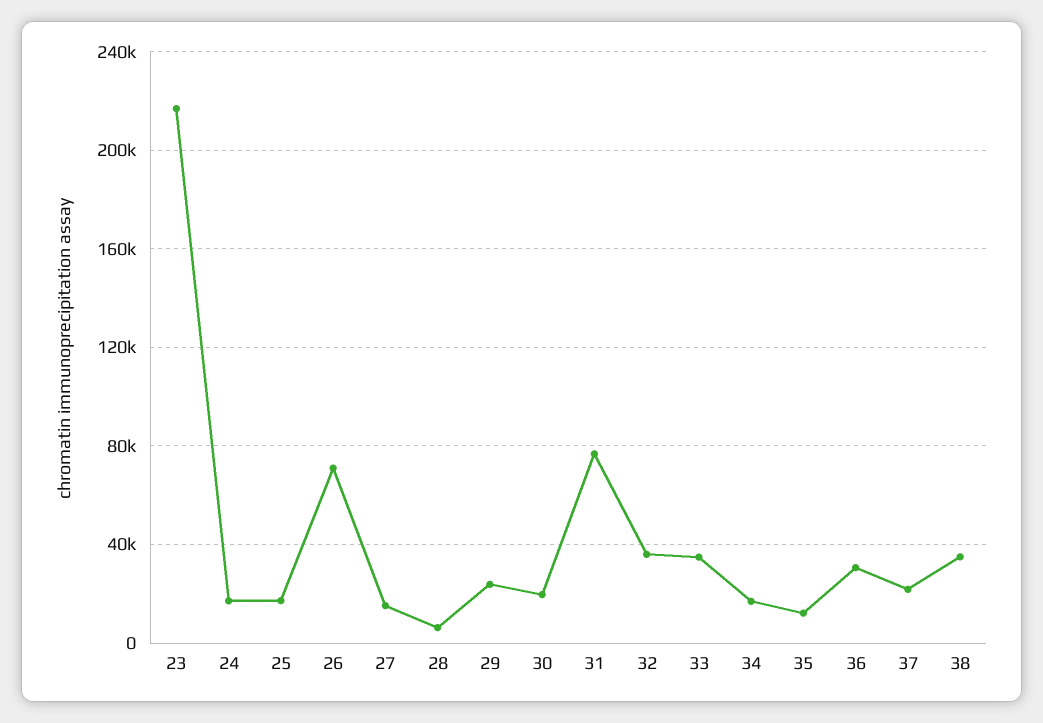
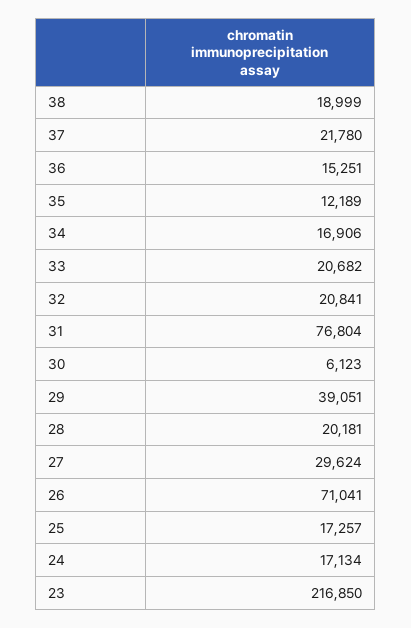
  {
    "23": 216850,
    "24": 17134,
    "25": 17257,
    "26": 71041,
-   "27": 15000,
+   "27": 29624,
-   "28": 5000,
+   "28": 20181,
-   "29": 25000,
+   "29": 39051,
-   "30": 20000,
+   "30": 6123,
    "31": 76804,
-   "32": 35000,
+   "32": 20841,
-   "33": 35000,
+   "33": 20682,
    "34": 16906,
    "35": 12189,
-   "36": 30000,
+   "36": 15251,
    "37": 21780,
-   "38": 35000
+   "38": 18999
  }

